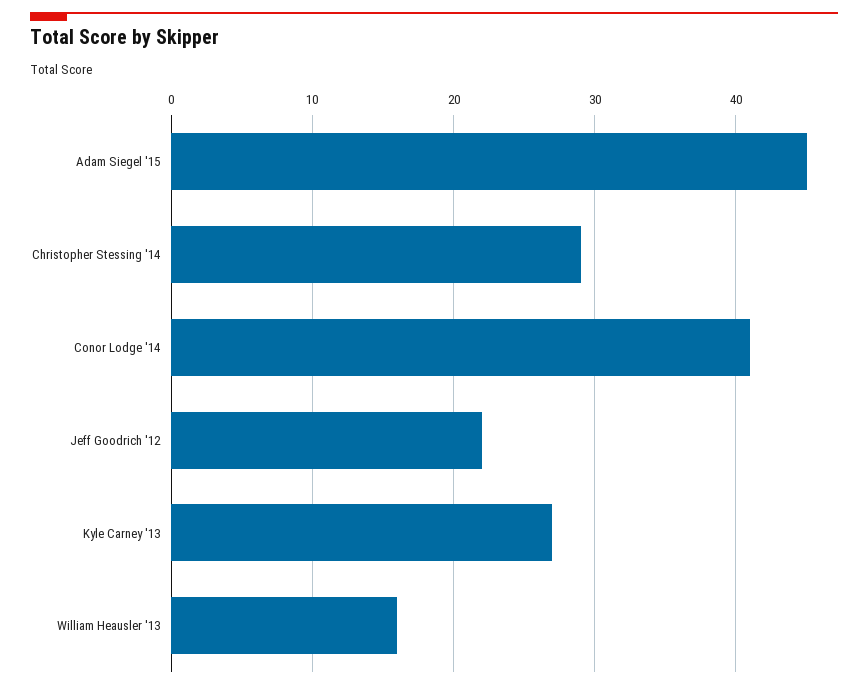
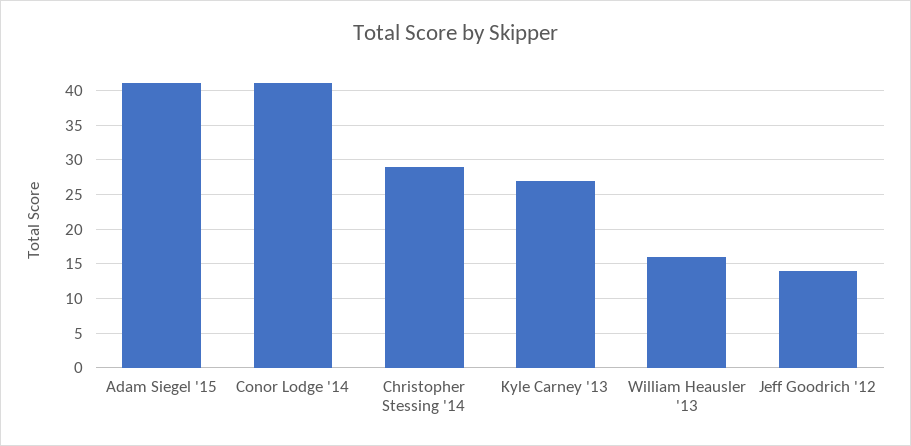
  {
-   "Adam Siegel '15": 45,
+   "Adam Siegel '15": 41,
    "Christopher Stessing '14": 29,
    "Conor Lodge '14": 41,
-   "Jeff Goodrich '12": 22,
+   "Jeff Goodrich '12": 14,
    "Kyle Carney '13": 27,
    "William Heausler '13": 16
  }

